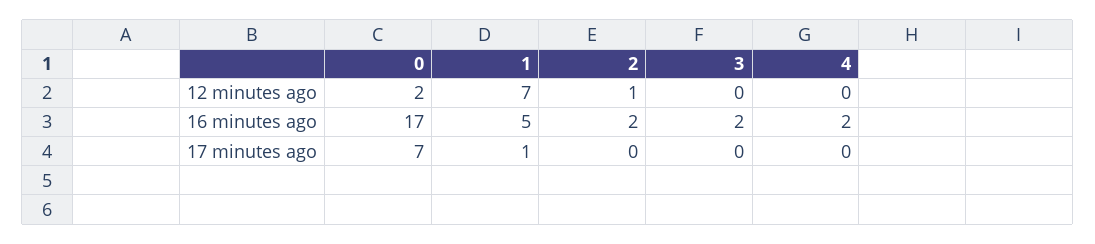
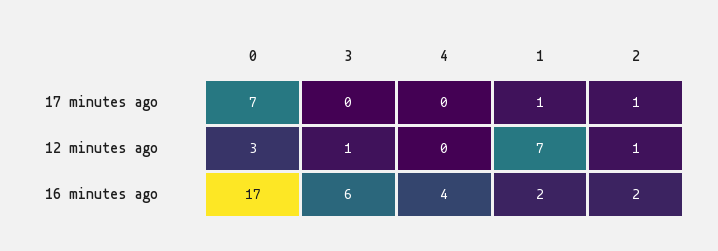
  {
    "0": {
-     "12 minutes ago": 2,
+     "12 minutes ago": 3,
      "16 minutes ago": 17,
      "17 minutes ago": 7
    },
    "1": {
      "12 minutes ago": 7,
-     "16 minutes ago": 5,
+     "16 minutes ago": 2,
      "17 minutes ago": 1
    },
    "2": {
      "12 minutes ago": 1,
      "16 minutes ago": 2,
-     "17 minutes ago": 0
+     "17 minutes ago": 1
    },
    "3": {
-     "12 minutes ago": 0,
+     "12 minutes ago": 1,
-     "16 minutes ago": 2,
+     "16 minutes ago": 6,
      "17 minutes ago": 0
    },
    "4": {
      "12 minutes ago": 0,
-     "16 minutes ago": 2,
+     "16 minutes ago": 4,
      "17 minutes ago": 0
    }
  }

